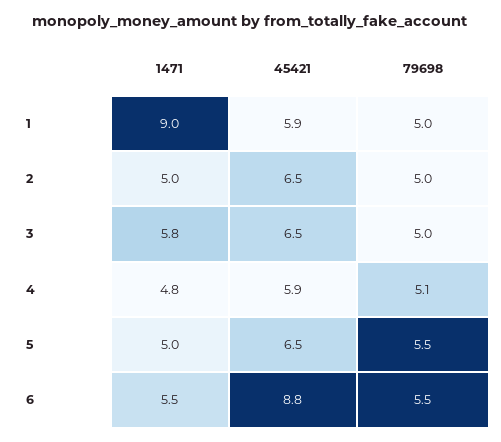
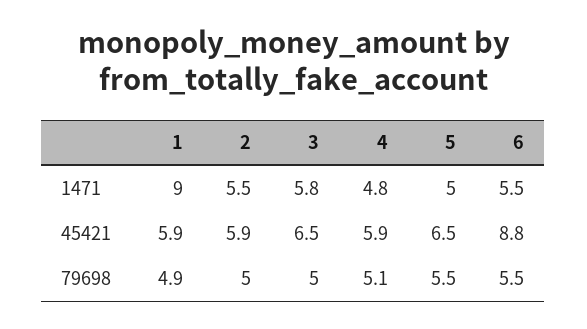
  {
    "1471": {
      "1": 9,
-     "2": 5,
+     "2": 5.5,
      "3": 5.8,
      "4": 4.8,
      "5": 5,
      "6": 5.5
    },
    "45421": {
      "1": 5.9,
-     "2": 6.5,
+     "2": 5.9,
      "3": 6.5,
      "4": 5.9,
      "5": 6.5,
      "6": 8.8
    },
    "79698": {
-     "1": 5,
+     "1": 4.9,
      "2": 5,
      "3": 5,
      "4": 5.1,
      "5": 5.5,
      "6": 5.5
    }
  }

